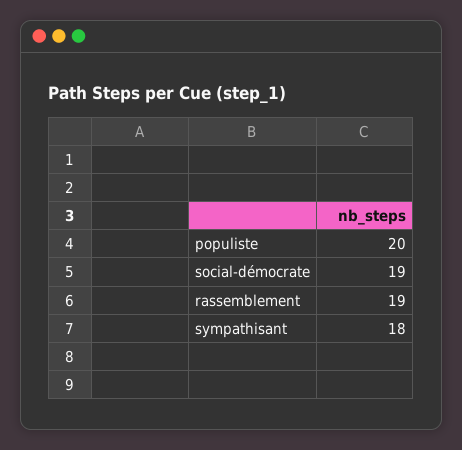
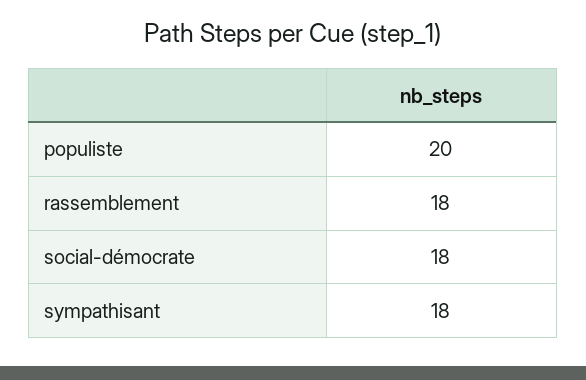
  {
    "populiste": 20,
-   "social-démocrate": 19,
+   "social-démocrate": 18,
-   "rassemblement": 19,
+   "rassemblement": 18,
    "sympathisant": 18
  }

